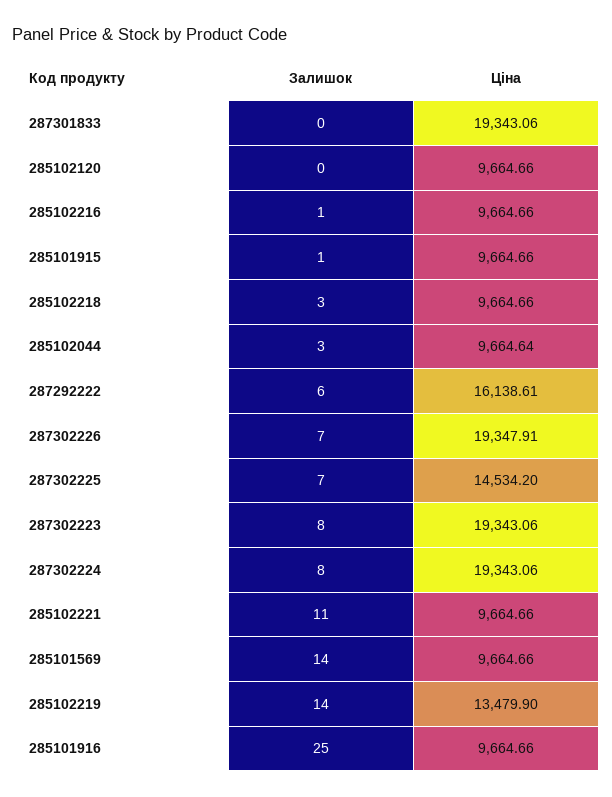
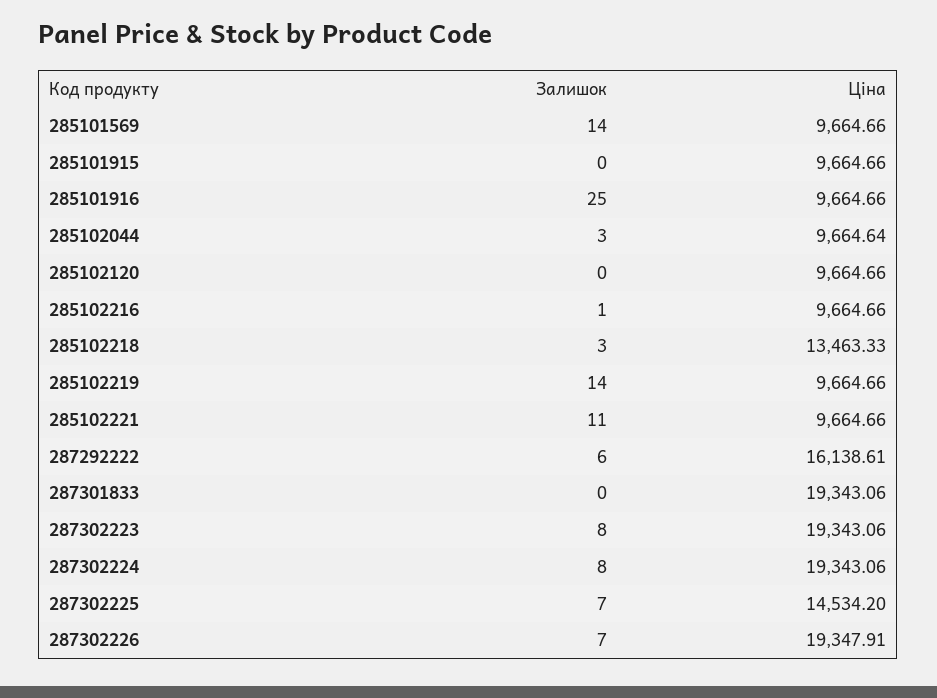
  {
    "Залишок": {
      "287301833": 0,
      "285102120": 0,
      "285102216": 1,
-     "285101915": 1,
+     "285101915": 0,
      "285102218": 3,
      "285102044": 3,
      "287292222": 6,
      "287302226": 7,
      "287302225": 7,
      "287302223": 8,
      "287302224": 8,
      "285102221": 11,
      "285101569": 14,
      "285102219": 14,
      "285101916": 25
    },
    "Ціна": {
      "287301833": 19343.06,
      "285102120": 9664.66,
      "285102216": 9664.66,
      "285101915": 9664.66,
-     "285102218": 9664.66,
+     "285102218": 13463.33,
      "285102044": 9664.64,
      "287292222": 16138.61,
      "287302226": 19347.91,
      "287302225": 14534.2,
      "287302223": 19343.06,
      "287302224": 19343.06,
      "285102221": 9664.66,
      "285101569": 9664.66,
-     "285102219": 13479.9,
+     "285102219": 9664.66,
      "285101916": 9664.66
    }
  }

